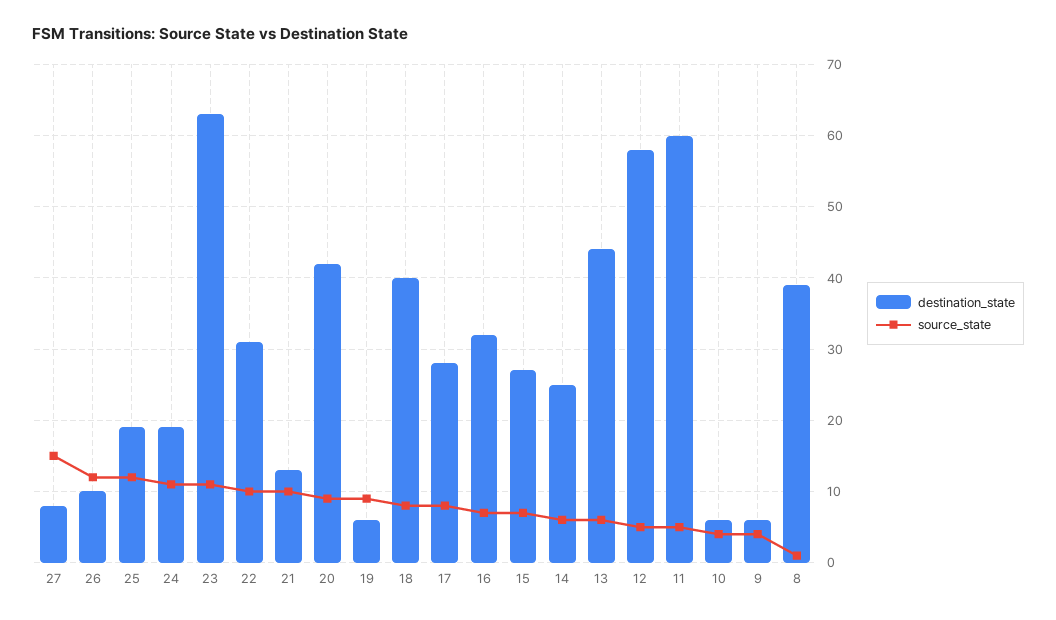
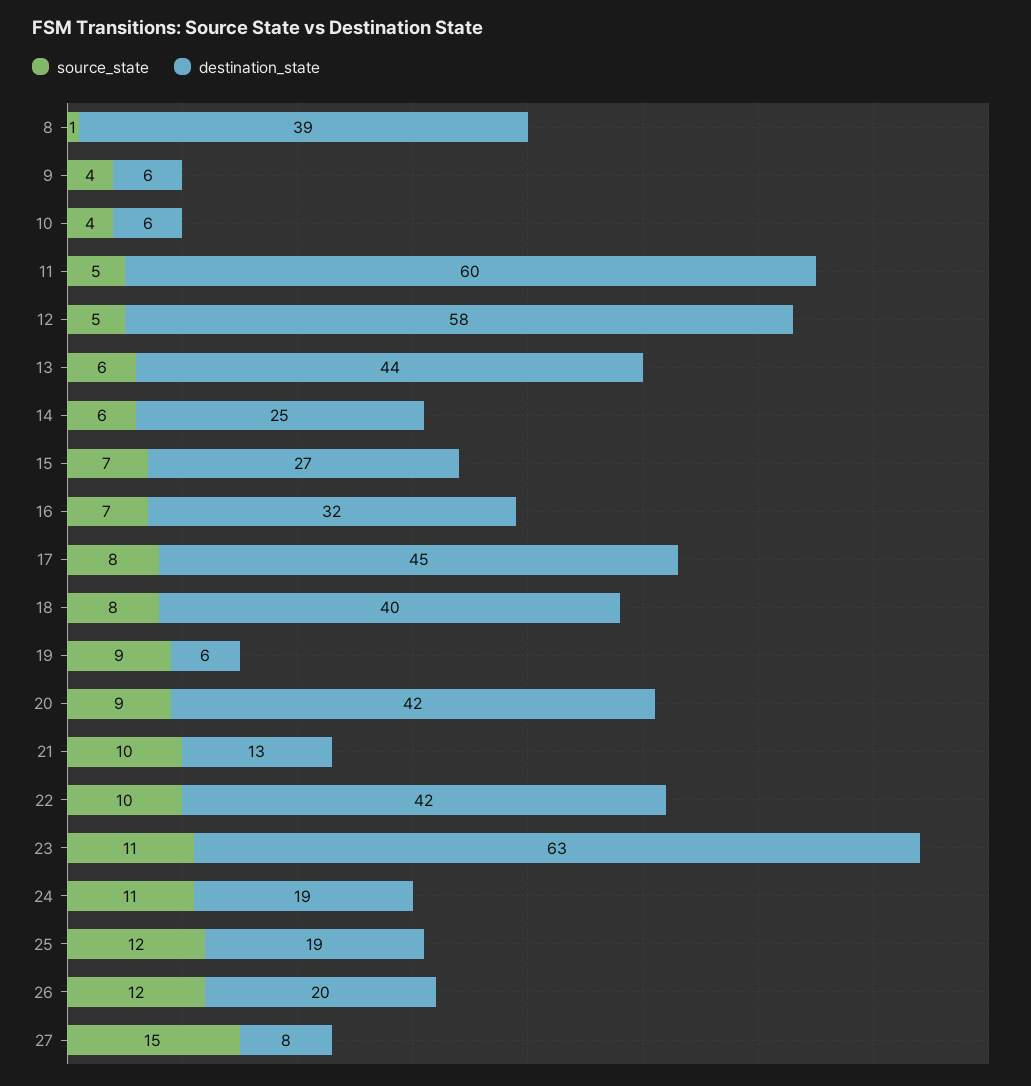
  {
    "destination_state": {
      "27": 8,
-     "26": 10,
+     "26": 20,
      "25": 19,
      "24": 19,
      "23": 63,
-     "22": 31,
+     "22": 42,
      "21": 13,
      "20": 42,
      "19": 6,
      "18": 40,
-     "17": 28,
+     "17": 45,
      "16": 32,
      "15": 27,
      "14": 25,
      "13": 44,
      "12": 58,
      "11": 60,
      "10": 6,
      "9": 6,
      "8": 39
    },
    "source_state": {
      "27": 15,
      "26": 12,
      "25": 12,
      "24": 11,
      "23": 11,
      "22": 10,
      "21": 10,
      "20": 9,
      "19": 9,
      "18": 8,
      "17": 8,
      "16": 7,
      "15": 7,
      "14": 6,
      "13": 6,
      "12": 5,
      "11": 5,
      "10": 4,
      "9": 4,
      "8": 1
    }
  }

